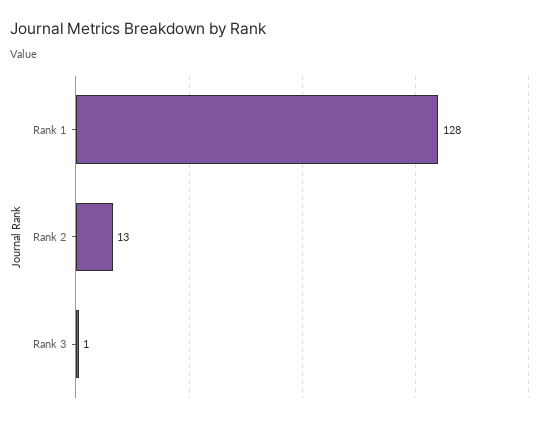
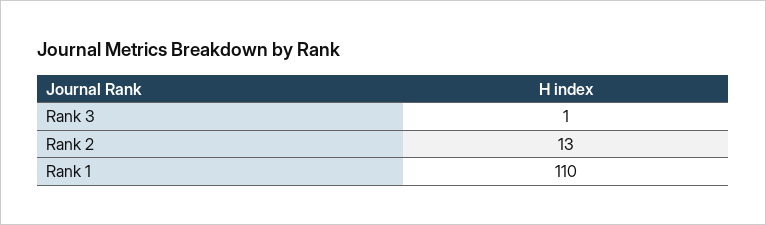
  {
-   "Rank 1": 128,
+   "Rank 1": 110,
    "Rank 2": 13,
    "Rank 3": 1
  }

